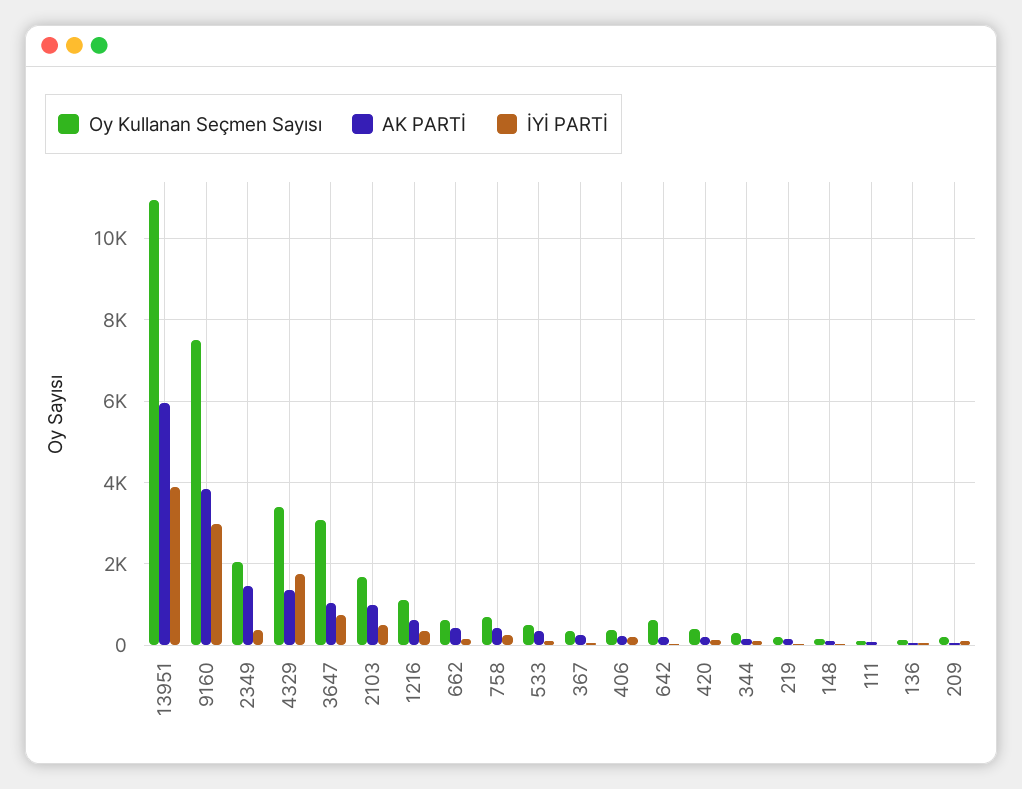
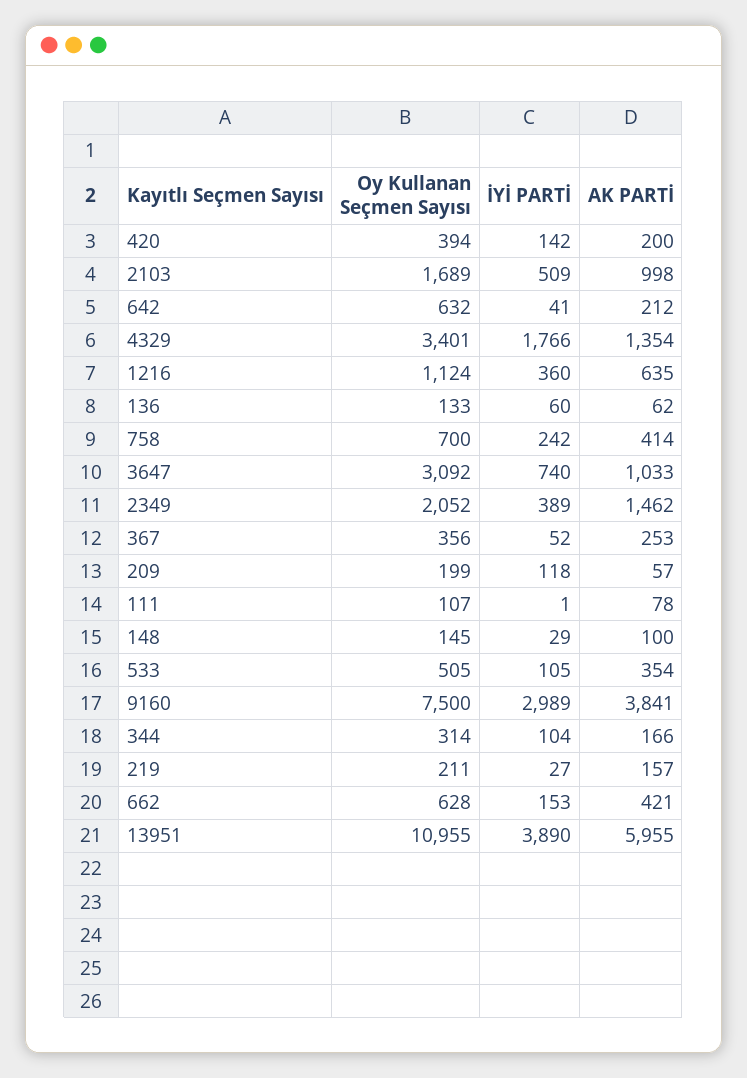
  {
    "Oy Kullanan Seçmen Sayısı": {
      "13951": 10955,
      "9160": 7500,
      "2349": 2052,
      "4329": 3401,
      "3647": 3092,
      "2103": 1689,
      "1216": 1124,
      "662": 628,
      "758": 700,
      "533": 505,
      "367": 356,
-     "406": 400,
      "642": 632,
      "420": 394,
      "344": 314,
      "219": 211,
      "148": 145,
      "111": 107,
      "136": 133,
      "209": 199
    },
    "AK PARTİ": {
      "13951": 5955,
      "9160": 3841,
      "2349": 1462,
      "4329": 1354,
      "3647": 1033,
      "2103": 998,
      "1216": 635,
      "662": 421,
      "758": 414,
      "533": 354,
      "367": 253,
-     "406": 200,
      "642": 212,
      "420": 200,
      "344": 166,
      "219": 157,
      "148": 100,
      "111": 78,
      "136": 62,
      "209": 57
    },
    "İYİ PARTİ": {
      "13951": 3890,
      "9160": 2989,
      "2349": 389,
      "4329": 1766,
      "3647": 740,
      "2103": 509,
      "1216": 360,
      "662": 153,
      "758": 242,
      "533": 105,
      "367": 52,
-     "406": 200,
      "642": 41,
      "420": 142,
      "344": 104,
      "219": 27,
      "148": 29,
      "111": 1,
      "136": 60,
      "209": 118
    }
  }

